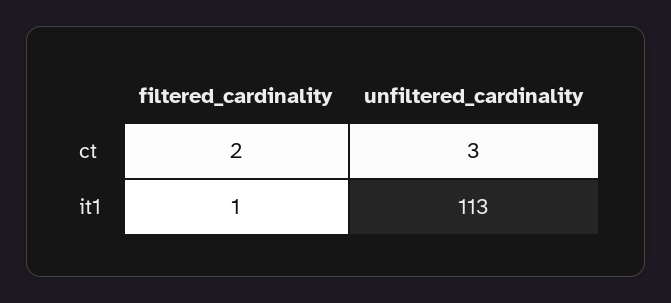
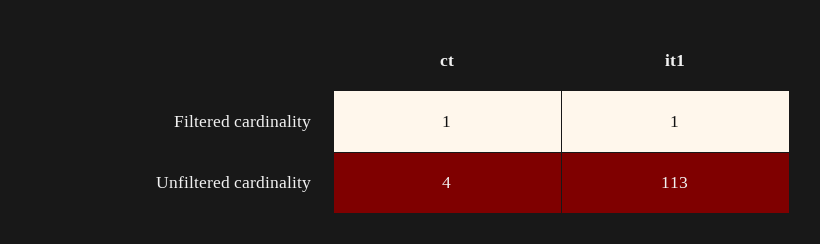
  {
    "filtered_cardinality": {
-     "ct": 2,
+     "ct": 1,
      "it1": 1
    },
    "unfiltered_cardinality": {
-     "ct": 3,
+     "ct": 4,
      "it1": 113
    }
  }

